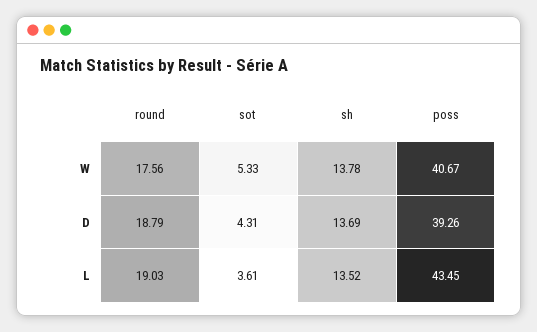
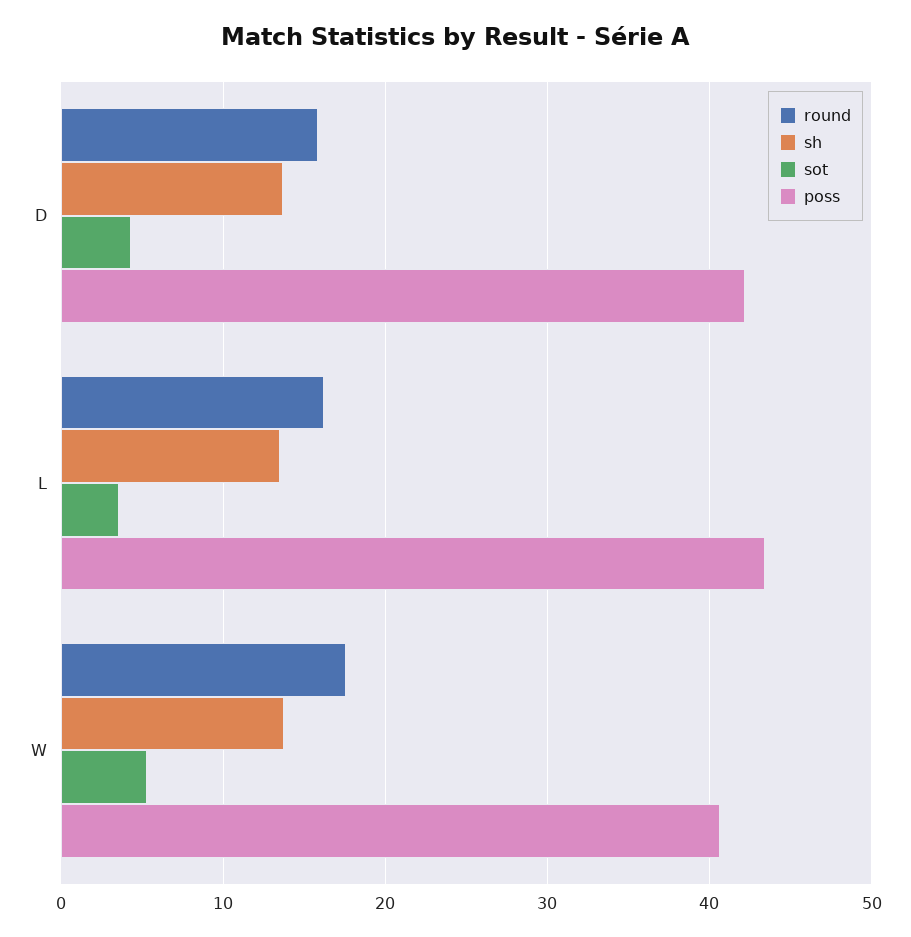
  {
    "round": {
      "W": 17.56,
-     "D": 18.79,
+     "D": 16,
-     "L": 19.03
+     "L": 16
    },
    "sot": {
      "W": 5.33,
      "D": 4.31,
      "L": 3.61
    },
    "sh": {
      "W": 13.78,
      "D": 13.69,
      "L": 13.52
    },
    "poss": {
      "W": 40.67,
-     "D": 39.26,
+     "D": 42,
      "L": 43.45
    }
  }

